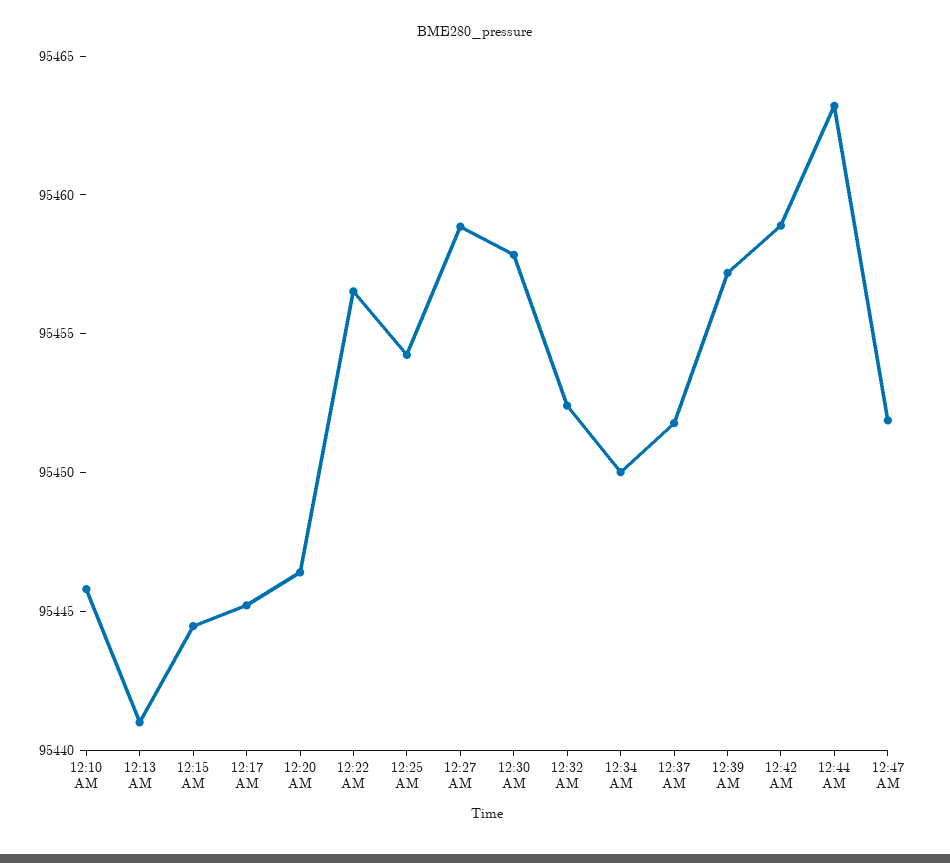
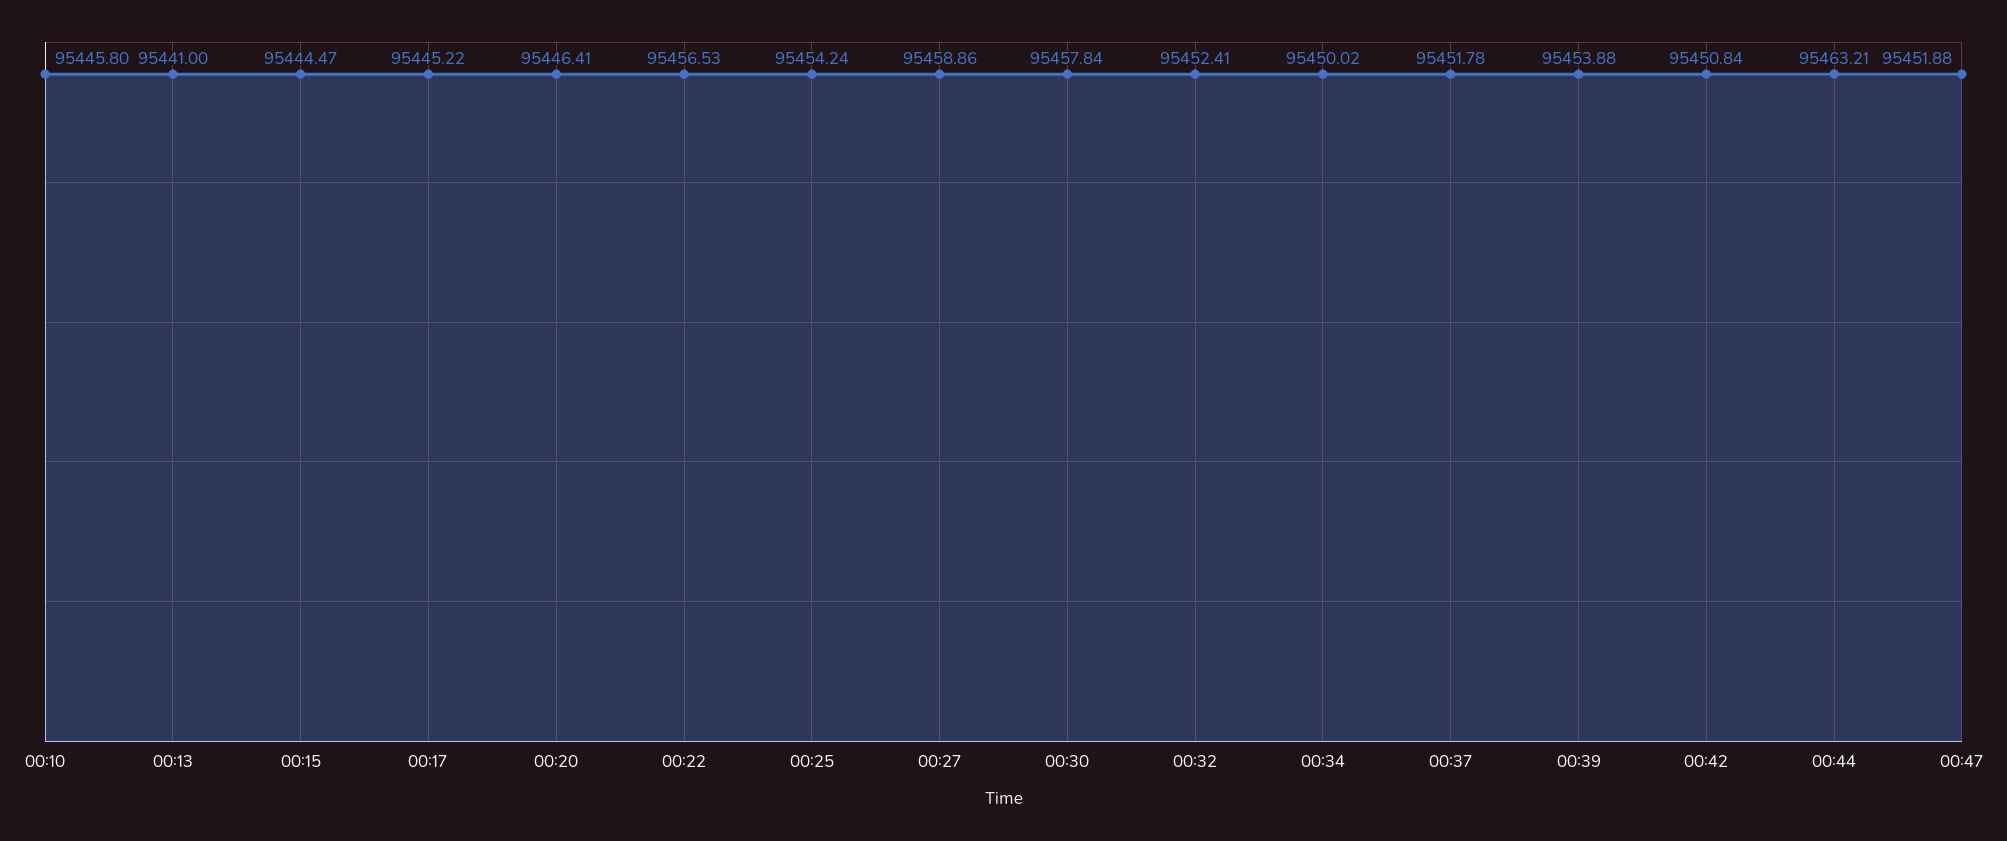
  {
    "12:10 AM": 95445.8,
    "12:13 AM": 95441,
    "12:15 AM": 95444.47,
    "12:17 AM": 95445.22,
    "12:20 AM": 95446.41,
    "12:22 AM": 95456.53,
    "12:25 AM": 95454.24,
    "12:27 AM": 95458.86,
    "12:30 AM": 95457.84,
    "12:32 AM": 95452.41,
    "12:34 AM": 95450.02,
    "12:37 AM": 95451.78,
-   "12:39 AM": 95457,
+   "12:39 AM": 95453.88,
-   "12:42 AM": 95459,
+   "12:42 AM": 95450.84,
    "12:44 AM": 95463.21,
    "12:47 AM": 95451.88
  }

